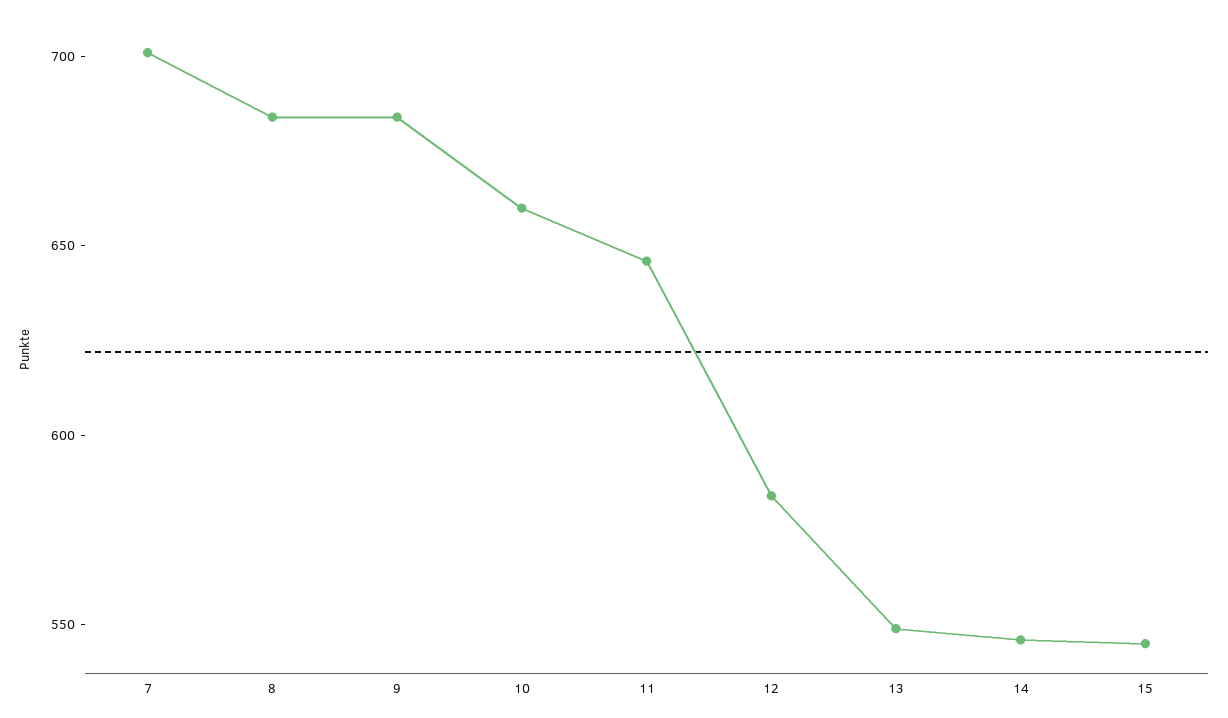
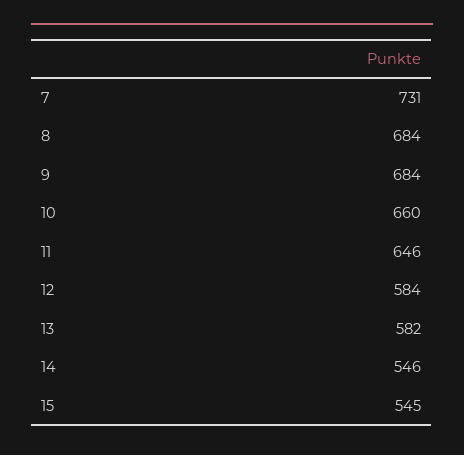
  {
-   "7": 700,
+   "7": 731,
    "8": 684,
    "9": 684,
    "10": 660,
    "11": 646,
    "12": 584,
-   "13": 550,
+   "13": 582,
    "14": 546,
    "15": 545
  }

